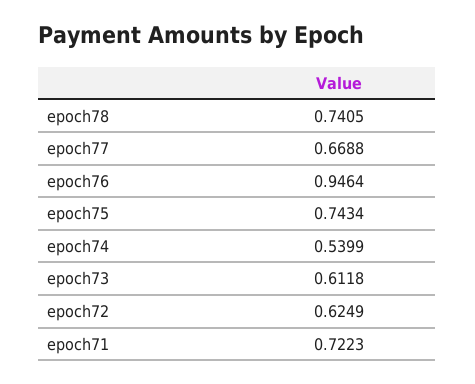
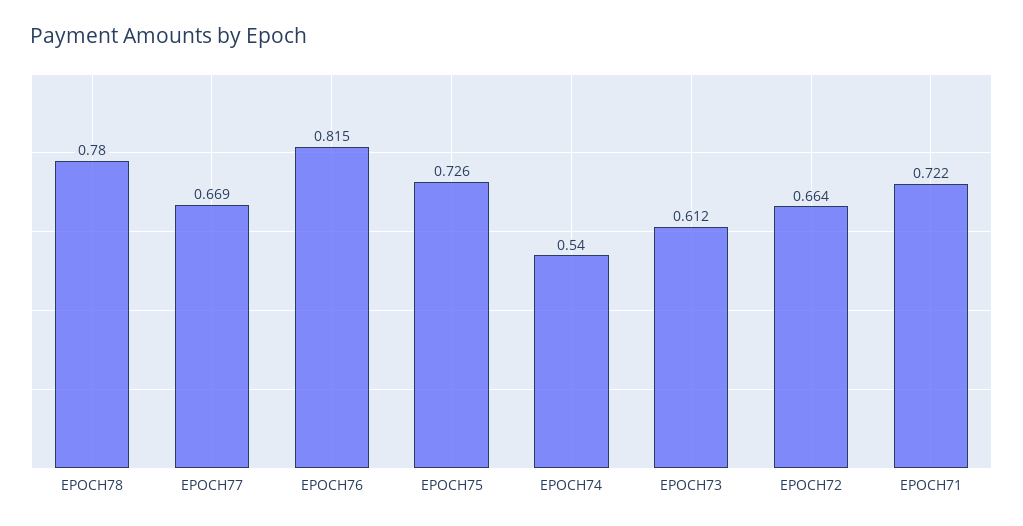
  {
-   "epoch78": 0.7405,
+   "epoch78": 0.78,
    "epoch77": 0.6688,
-   "epoch76": 0.9464,
+   "epoch76": 0.815,
-   "epoch75": 0.7434,
+   "epoch75": 0.726,
    "epoch74": 0.5399,
    "epoch73": 0.6118,
-   "epoch72": 0.6249,
+   "epoch72": 0.664,
    "epoch71": 0.7223
  }

